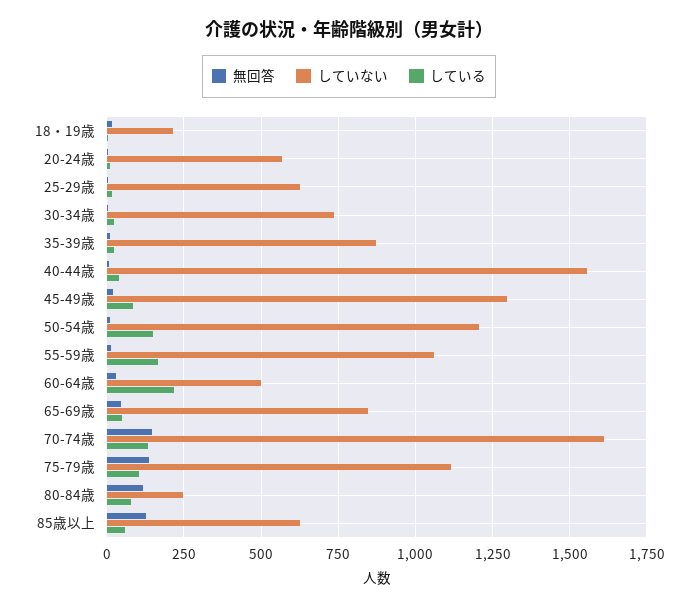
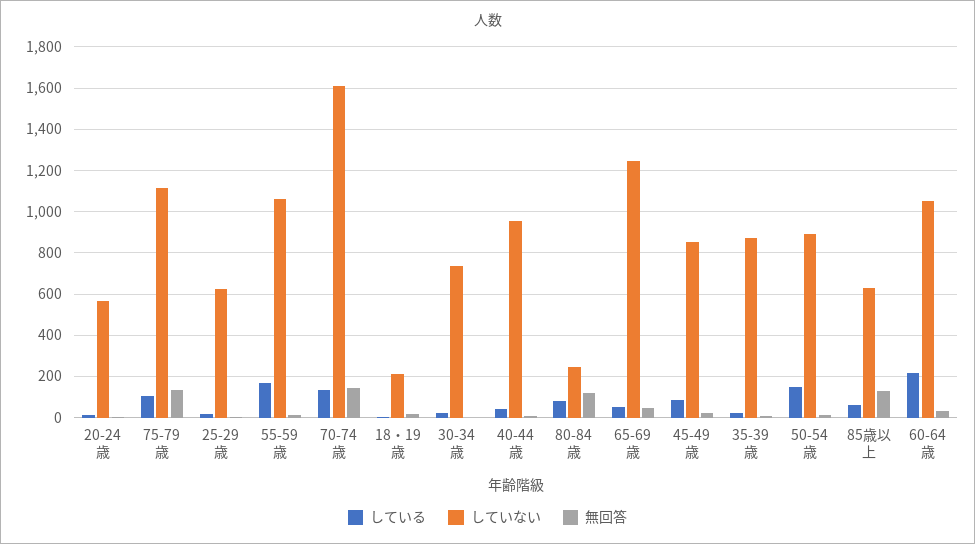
  {
    "無回答": {
      "18・19歳": 25,
      "20-24歳": 0,
      "25-29歳": 0,
      "30-34歳": 0,
      "35-39歳": 0,
      "40-44歳": 0,
      "45-49歳": 25,
      "50-54歳": 0,
      "55-59歳": 0,
      "60-64歳": 25,
      "65-69歳": 50,
      "70-74歳": 150,
      "75-79歳": 125,
      "80-84歳": 125,
      "85歳以上": 125
    },
    "していない": {
      "18・19歳": 225,
      "20-24歳": 575,
      "25-29歳": 625,
      "30-34歳": 725,
      "35-39歳": 875,
-     "40-44歳": 1550,
+     "40-44歳": 950,
-     "45-49歳": 1300,
+     "45-49歳": 850,
-     "50-54歳": 1200,
+     "50-54歳": 900,
      "55-59歳": 1050,
-     "60-64歳": 500,
+     "60-64歳": 1050,
-     "65-69歳": 850,
+     "65-69歳": 1250,
      "70-74歳": 1600,
      "75-79歳": 1125,
      "80-84歳": 250,
      "85歳以上": 625
    },
    "している": {
      "18・19歳": 0,
      "20-24歳": 0,
      "25-29歳": 25,
      "30-34歳": 25,
      "35-39歳": 25,
      "40-44歳": 50,
      "45-49歳": 75,
      "50-54歳": 150,
      "55-59歳": 175,
      "60-64歳": 225,
      "65-69歳": 50,
      "70-74歳": 125,
      "75-79歳": 100,
      "80-84歳": 75,
      "85歳以上": 50
    }
  }

